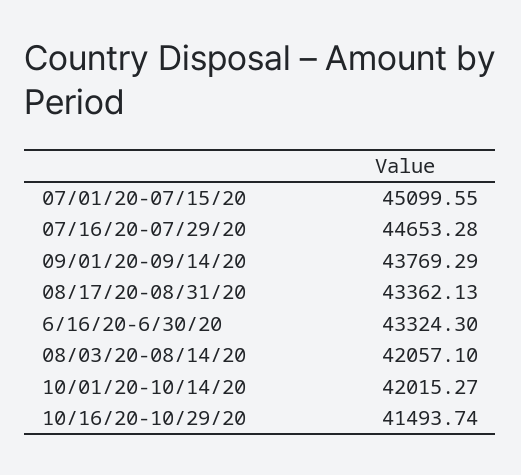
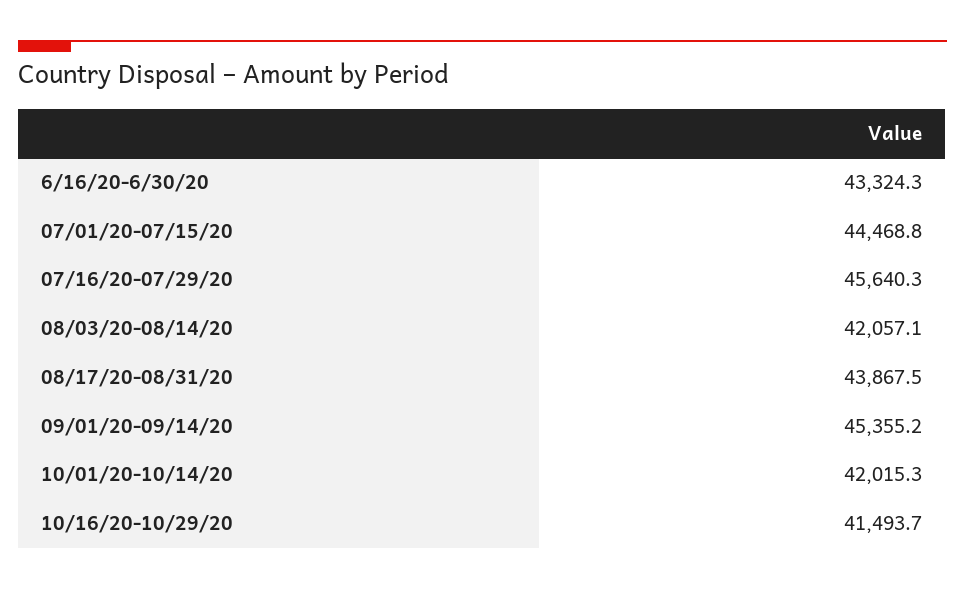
  {
-   "07/01/20-07/15/20": 45099.55,
+   "07/01/20-07/15/20": 44468.8,
-   "07/16/20-07/29/20": 44653.28,
+   "07/16/20-07/29/20": 45640.3,
-   "09/01/20-09/14/20": 43769.29,
+   "09/01/20-09/14/20": 45355.2,
-   "08/17/20-08/31/20": 43362.13,
+   "08/17/20-08/31/20": 43867.5,
    "6/16/20-6/30/20": 43324.3,
    "08/03/20-08/14/20": 42057.1,
    "10/01/20-10/14/20": 42015.27,
    "10/16/20-10/29/20": 41493.74
  }

